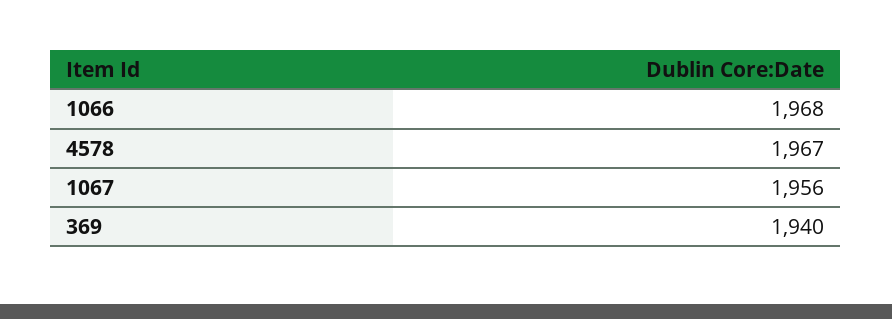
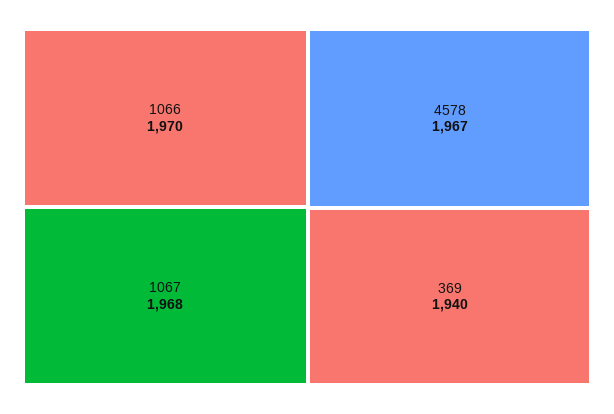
  {
-   "1066": 1968,
+   "1066": 1970,
    "4578": 1967,
-   "1067": 1956,
+   "1067": 1968,
    "369": 1940
  }

